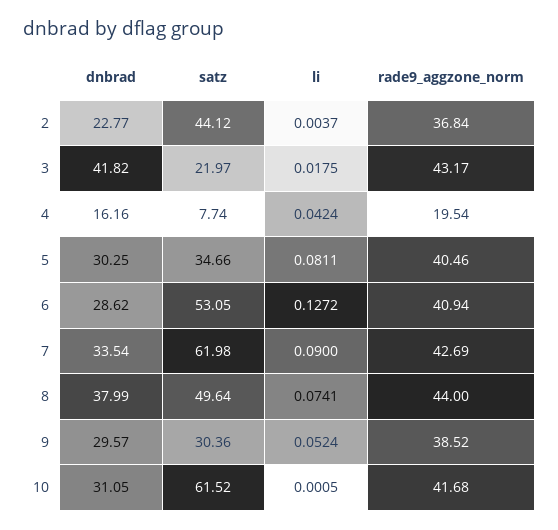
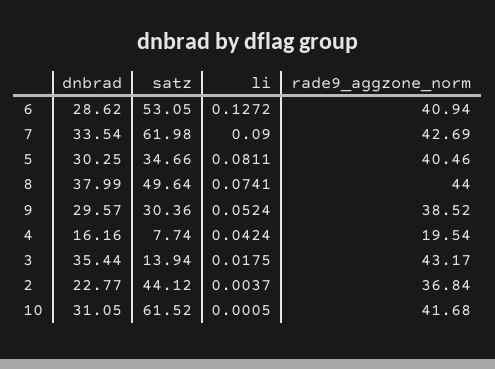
  {
    "dnbrad": {
      "2": 22.77,
-     "3": 41.82,
+     "3": 35.44,
      "4": 16.16,
      "5": 30.25,
      "6": 28.62,
      "7": 33.54,
      "8": 37.99,
      "9": 29.57,
      "10": 31.05
    },
    "satz": {
      "2": 44.12,
-     "3": 21.97,
+     "3": 13.94,
      "4": 7.74,
      "5": 34.66,
      "6": 53.05,
      "7": 61.98,
      "8": 49.64,
      "9": 30.36,
      "10": 61.52
    },
    "li": {
      "2": 0.0037,
      "3": 0.0175,
      "4": 0.0424,
      "5": 0.0811,
      "6": 0.1272,
      "7": 0.09,
      "8": 0.0741,
      "9": 0.0524,
      "10": 0.0005
    },
    "rade9_aggzone_norm": {
      "2": 36.84,
      "3": 43.17,
      "4": 19.54,
      "5": 40.46,
      "6": 40.94,
      "7": 42.69,
      "8": 44,
      "9": 38.52,
      "10": 41.68
    }
  }

